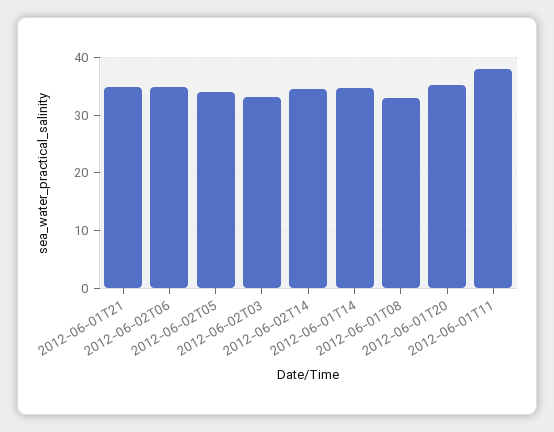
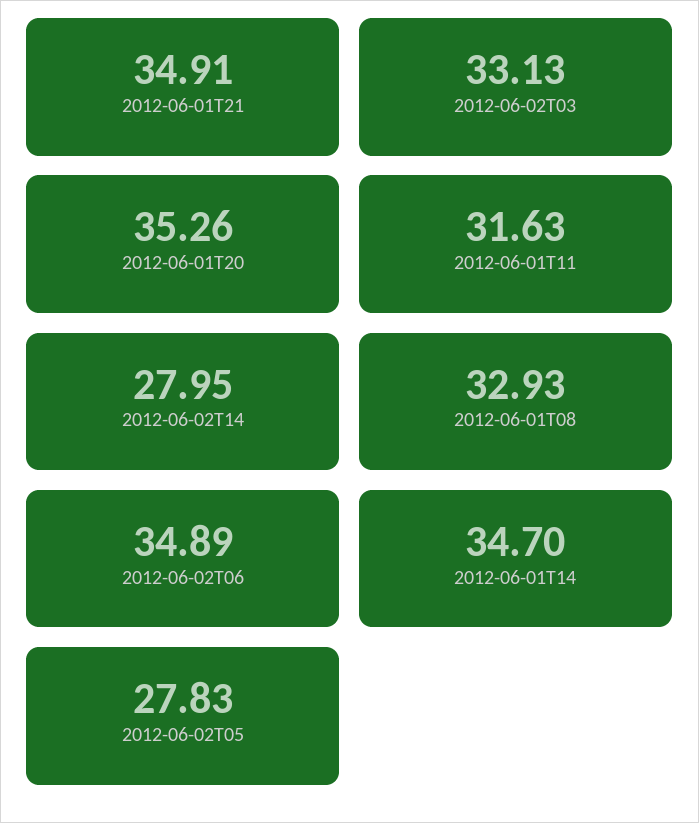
  {
    "2012-06-01T21": 34.91,
    "2012-06-02T06": 34.89,
-   "2012-06-02T05": 34,
+   "2012-06-02T05": 27.83,
    "2012-06-02T03": 33.13,
-   "2012-06-02T14": 34,
+   "2012-06-02T14": 27.95,
    "2012-06-01T14": 34.7,
    "2012-06-01T08": 32.93,
    "2012-06-01T20": 35.26,
-   "2012-06-01T11": 38
+   "2012-06-01T11": 31.63
  }

